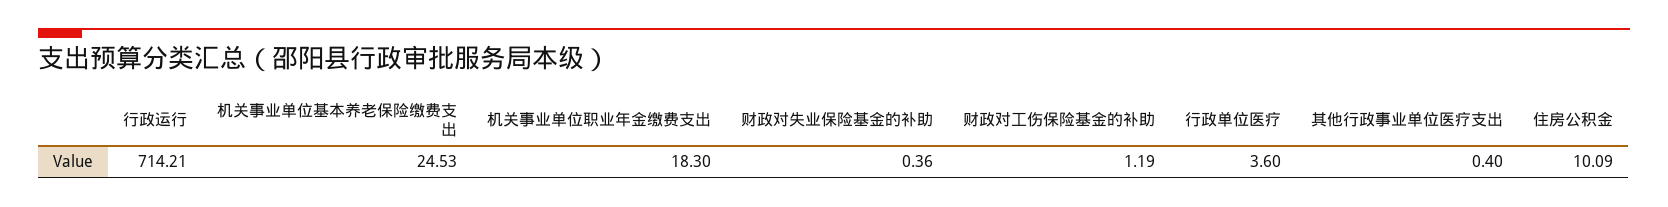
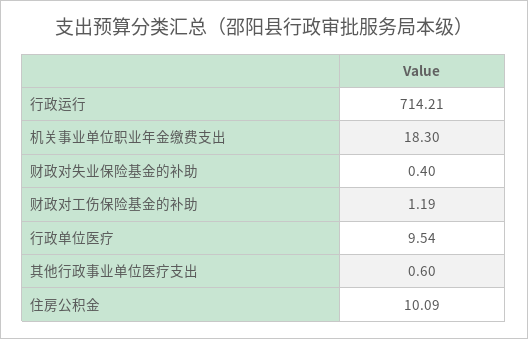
  {
    "行政运行": 714.21,
-   "机关事业单位基本养老保险缴费支出": 24.53,
    "机关事业单位职业年金缴费支出": 18.3,
-   "财政对失业保险基金的补助": 0.36,
+   "财政对失业保险基金的补助": 0.4,
    "财政对工伤保险基金的补助": 1.19,
-   "行政单位医疗": 3.6,
+   "行政单位医疗": 9.54,
-   "其他行政事业单位医疗支出": 0.4,
+   "其他行政事业单位医疗支出": 0.6,
    "住房公积金": 10.09
  }

